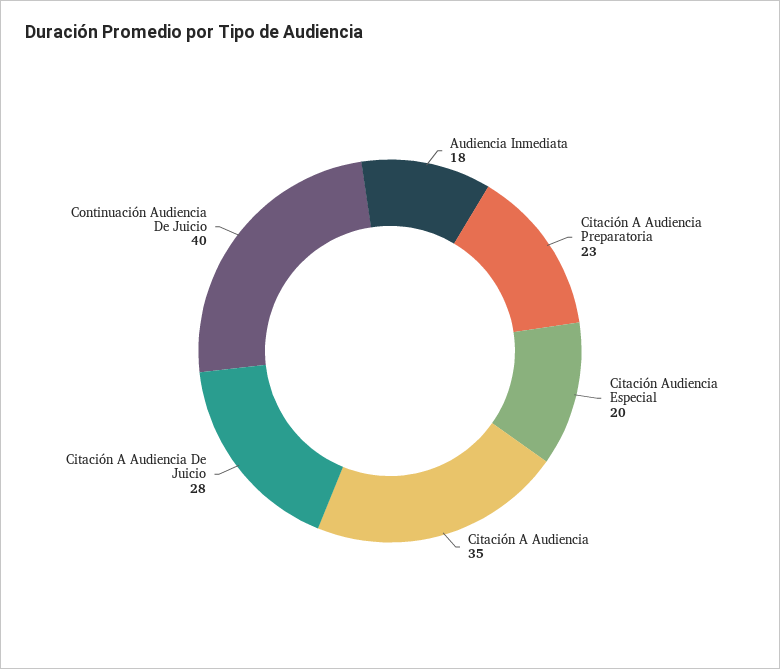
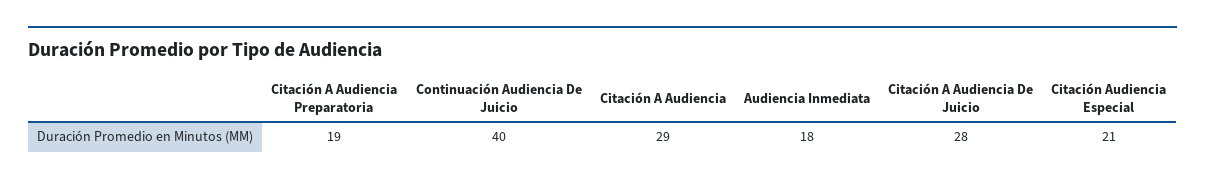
  {
    "Audiencia Inmediata": 18,
-   "Citación A Audiencia Preparatoria": 23,
+   "Citación A Audiencia Preparatoria": 19,
-   "Citación Audiencia Especial": 20,
+   "Citación Audiencia Especial": 21,
-   "Citación A Audiencia": 35,
+   "Citación A Audiencia": 29,
    "Citación A Audiencia De Juicio": 28,
    "Continuación Audiencia De Juicio": 40
  }

